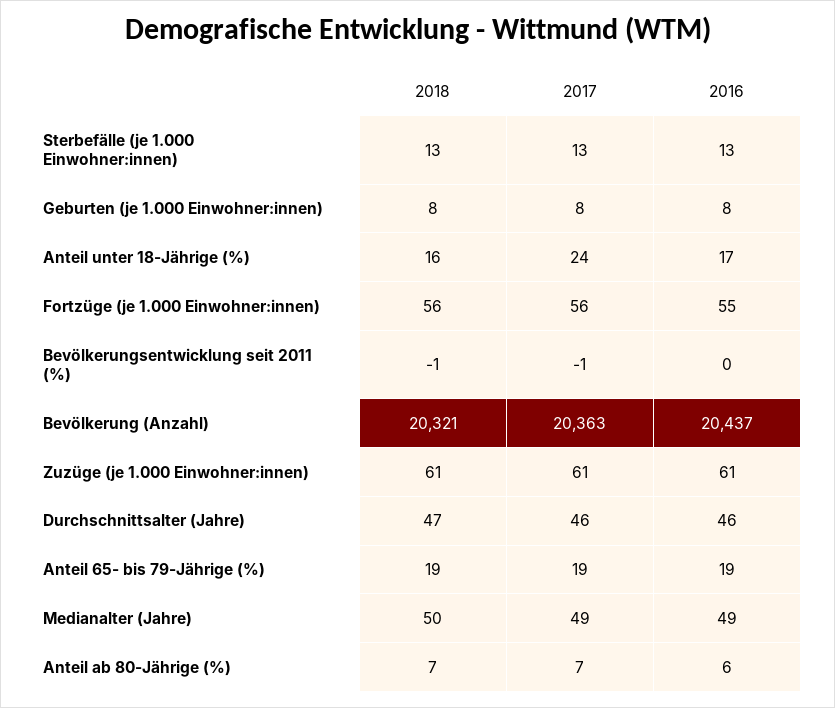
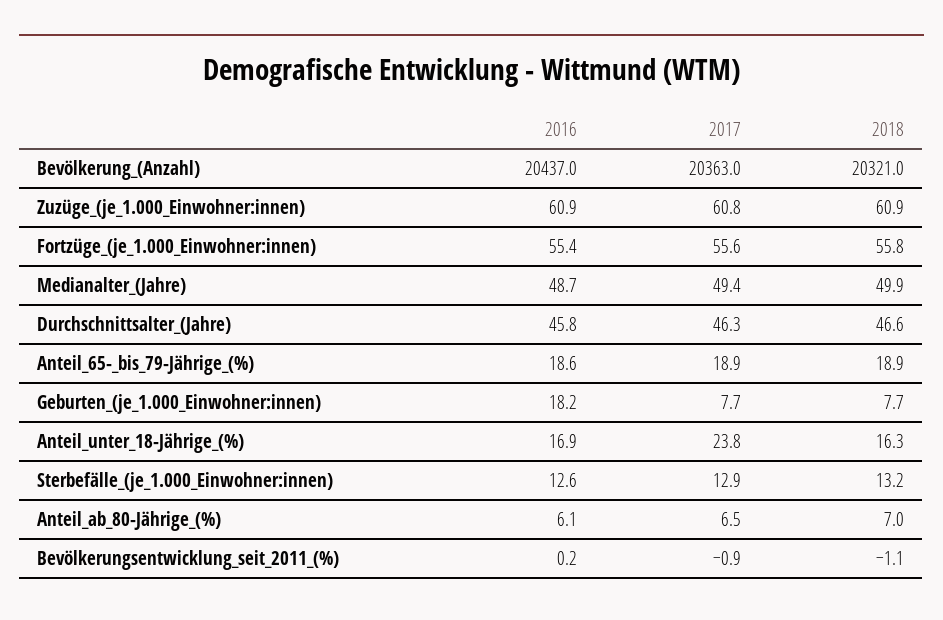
  {
    "2018": {
      "Sterbefälle (je 1.000 Einwohner:innen)": 13.2,
      "Geburten (je 1.000 Einwohner:innen)": 7.7,
      "Anteil unter 18-Jährige (%)": 16.3,
      "Fortzüge (je 1.000 Einwohner:innen)": 55.8,
      "Bevölkerungsentwicklung seit 2011 (%)": -1.1,
      "Bevölkerung (Anzahl)": 20321,
      "Zuzüge (je 1.000 Einwohner:innen)": 60.9,
      "Durchschnittsalter (Jahre)": 46.6,
      "Anteil 65- bis 79-Jährige (%)": 18.9,
      "Medianalter (Jahre)": 49.9,
      "Anteil ab 80-Jährige (%)": 7
    },
    "2017": {
      "Sterbefälle (je 1.000 Einwohner:innen)": 12.9,
      "Geburten (je 1.000 Einwohner:innen)": 7.7,
      "Anteil unter 18-Jährige (%)": 23.8,
      "Fortzüge (je 1.000 Einwohner:innen)": 55.6,
      "Bevölkerungsentwicklung seit 2011 (%)": -0.9,
      "Bevölkerung (Anzahl)": 20363,
      "Zuzüge (je 1.000 Einwohner:innen)": 60.8,
      "Durchschnittsalter (Jahre)": 46.3,
      "Anteil 65- bis 79-Jährige (%)": 18.9,
      "Medianalter (Jahre)": 49.4,
      "Anteil ab 80-Jährige (%)": 6.5
    },
    "2016": {
      "Sterbefälle (je 1.000 Einwohner:innen)": 12.6,
-     "Geburten (je 1.000 Einwohner:innen)": 8,
+     "Geburten (je 1.000 Einwohner:innen)": 18.2,
      "Anteil unter 18-Jährige (%)": 16.9,
      "Fortzüge (je 1.000 Einwohner:innen)": 55.4,
      "Bevölkerungsentwicklung seit 2011 (%)": 0.2,
      "Bevölkerung (Anzahl)": 20437,
      "Zuzüge (je 1.000 Einwohner:innen)": 60.9,
      "Durchschnittsalter (Jahre)": 45.8,
      "Anteil 65- bis 79-Jährige (%)": 18.6,
      "Medianalter (Jahre)": 48.7,
      "Anteil ab 80-Jährige (%)": 6.1
    }
  }

